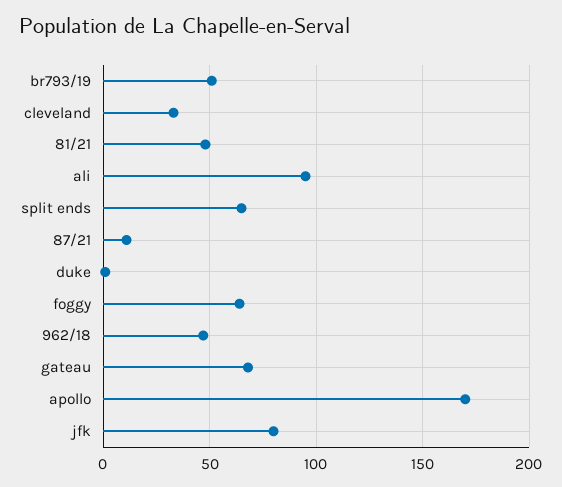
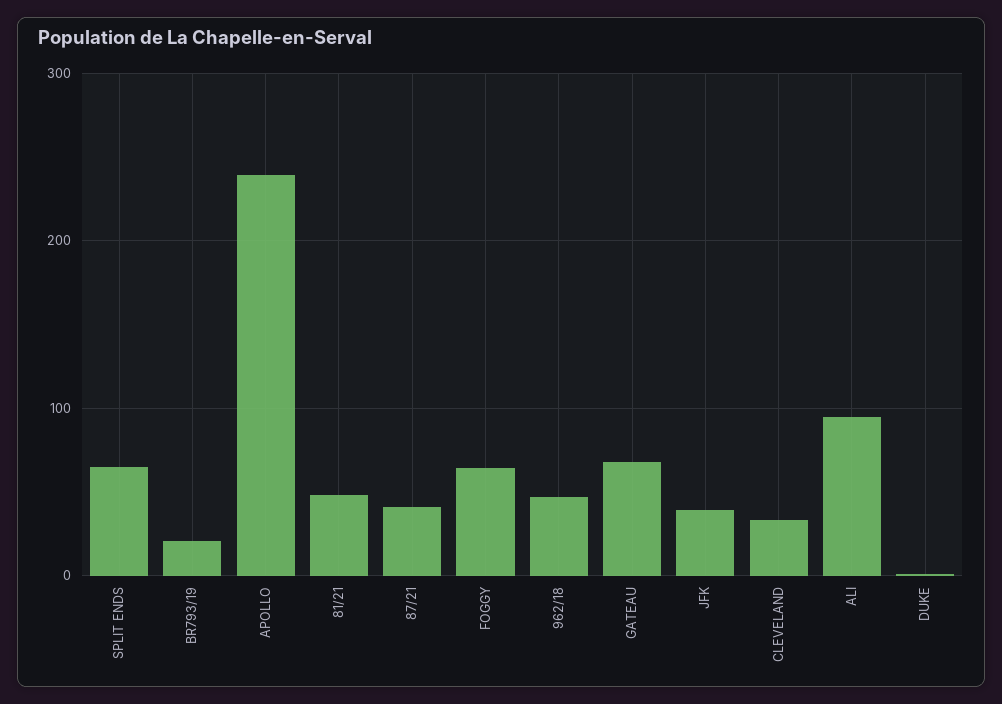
  {
-   "br793/19": 50,
+   "br793/19": 20,
    "cleveland": 35,
    "81/21": 50,
    "ali": 95,
    "split ends": 65,
-   "87/21": 10,
+   "87/21": 40,
    "duke": 0,
    "foggy": 65,
    "962/18": 45,
    "gateau": 70,
-   "apollo": 170,
+   "apollo": 240,
-   "jfk": 80
+   "jfk": 40
  }

